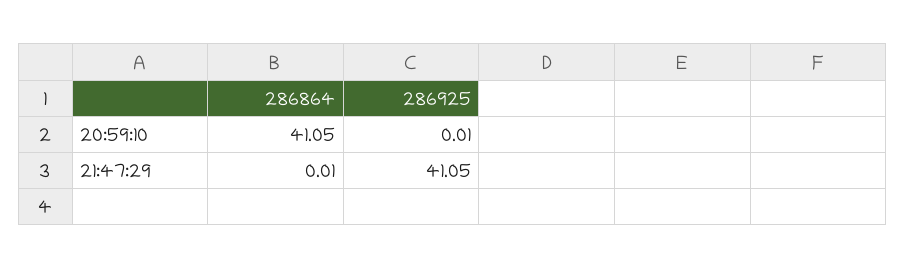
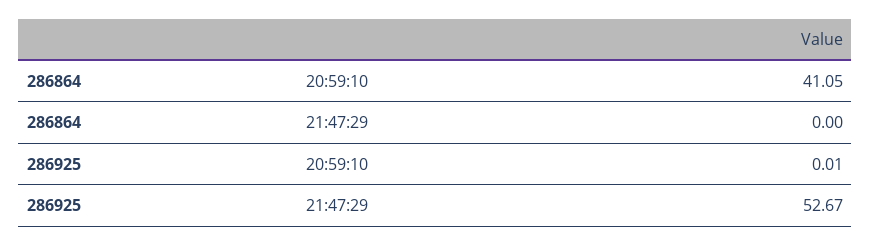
  {
    "286864": {
      "20:59:10": 41.05,
-     "21:47:29": 0.01
+     "21:47:29": 0
    },
    "286925": {
      "20:59:10": 0.01,
-     "21:47:29": 41.05
+     "21:47:29": 52.67
    }
  }

